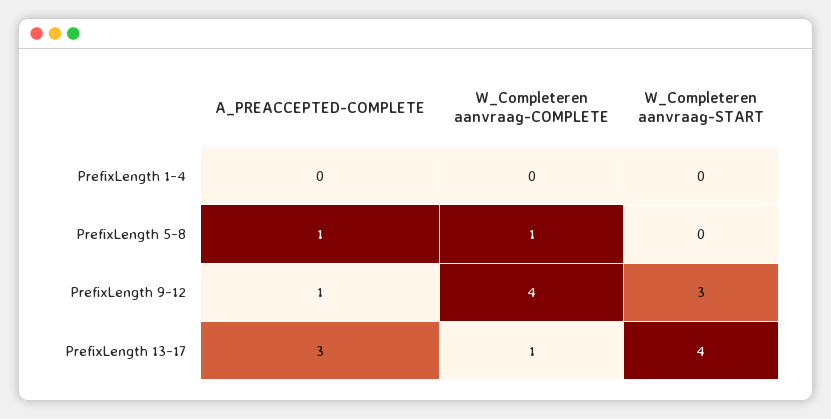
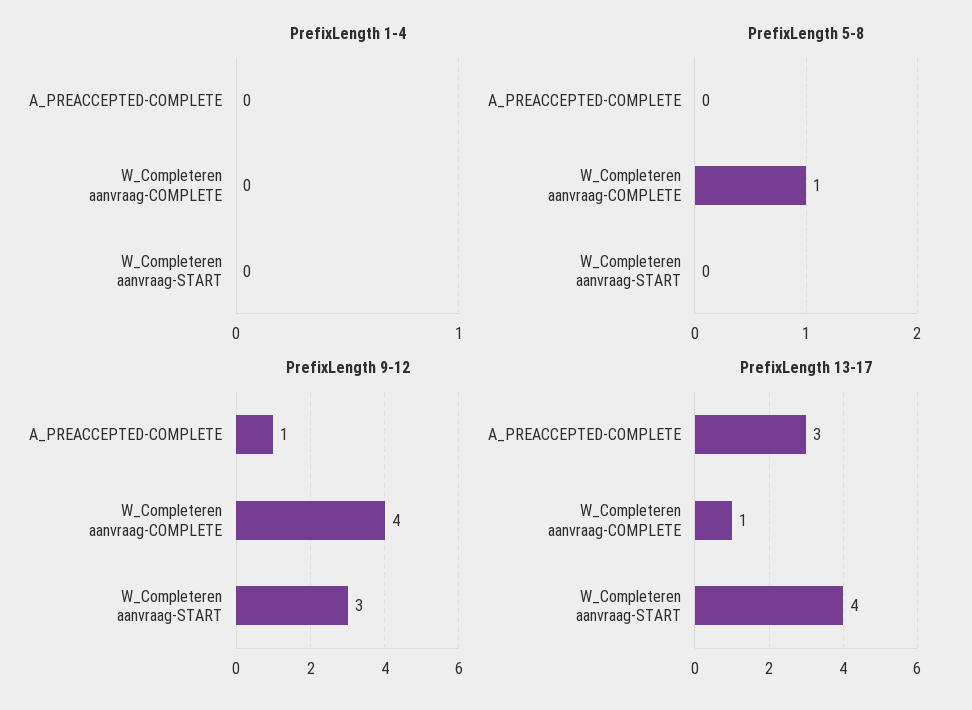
  {
    "PrefixLength 1-4": {
      "A_PREACCEPTED-COMPLETE": 0,
      "W_Completeren aanvraag-COMPLETE": 0,
      "W_Completeren aanvraag-START": 0
    },
    "PrefixLength 5-8": {
-     "A_PREACCEPTED-COMPLETE": 1,
+     "A_PREACCEPTED-COMPLETE": 0,
      "W_Completeren aanvraag-COMPLETE": 1,
      "W_Completeren aanvraag-START": 0
    },
    "PrefixLength 9-12": {
      "A_PREACCEPTED-COMPLETE": 1,
      "W_Completeren aanvraag-COMPLETE": 4,
      "W_Completeren aanvraag-START": 3
    },
    "PrefixLength 13-17": {
      "A_PREACCEPTED-COMPLETE": 3,
      "W_Completeren aanvraag-COMPLETE": 1,
      "W_Completeren aanvraag-START": 4
    }
  }

